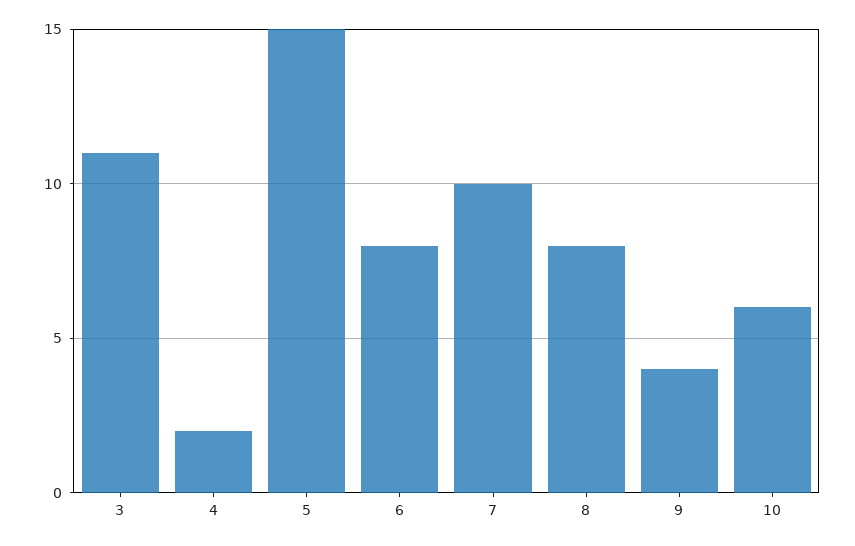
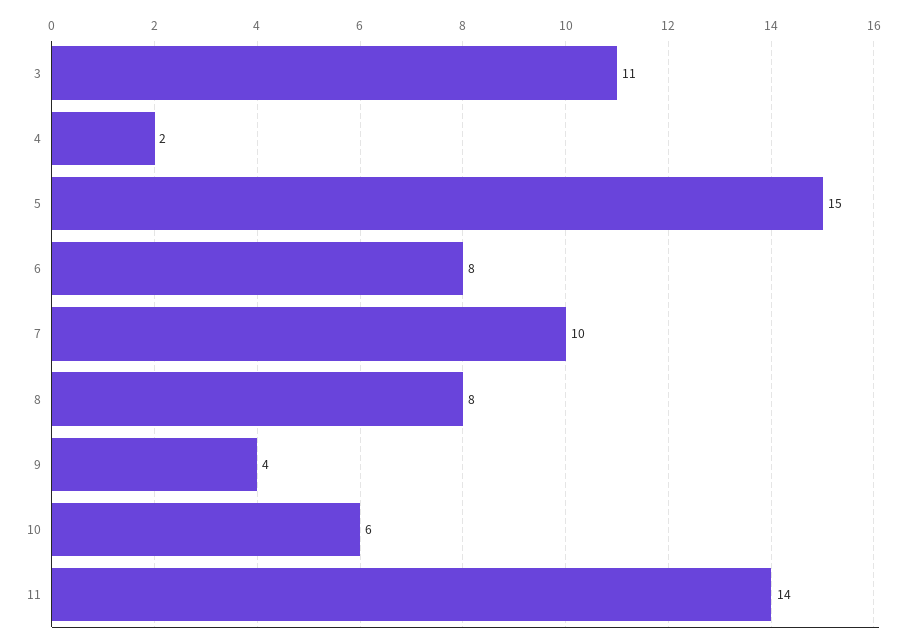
  {
    "3": 11,
    "4": 2,
    "5": 15,
    "6": 8,
    "7": 10,
    "8": 8,
    "9": 4,
-   "10": 6
+   "10": 6,
+   "11": 14
  }

